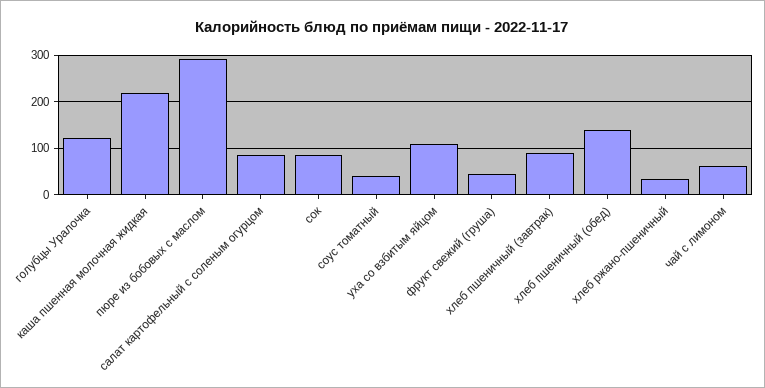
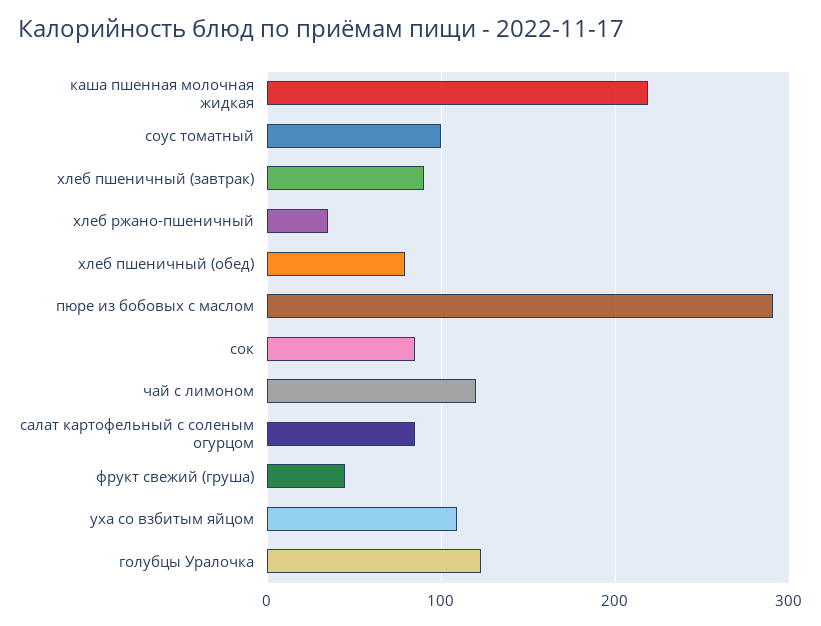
  {
    "голубцы Уралочка": 120,
    "каша пшенная молочная жидкая": 220,
    "пюре из бобовых с маслом": 290,
    "салат картофельный с соленым огурцом": 90,
    "сок": 90,
-   "соус томатный": 40,
+   "соус томатный": 100,
    "уха со взбитым яйцом": 110,
    "фрукт свежий (груша)": 50,
    "хлеб пшеничный (завтрак)": 90,
-   "хлеб пшеничный (обед)": 140,
+   "хлеб пшеничный (обед)": 80,
    "хлеб ржано-пшеничный": 40,
-   "чай с лимоном": 60
+   "чай с лимоном": 120
  }

